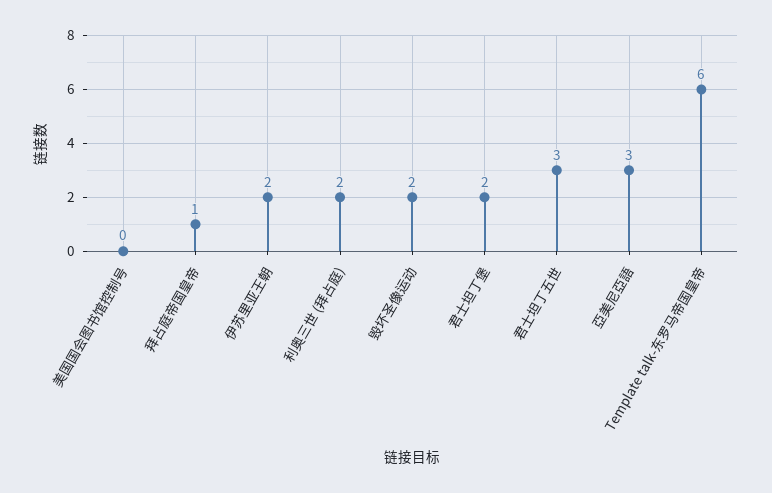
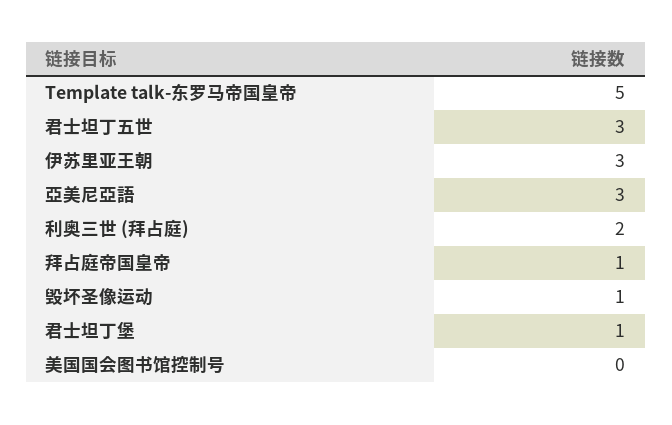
  {
    "美国国会图书馆控制号": 0,
    "拜占庭帝国皇帝": 1,
-   "伊苏里亚王朝": 2,
+   "伊苏里亚王朝": 3,
    "利奥三世 (拜占庭)": 2,
-   "毁坏圣像运动": 2,
+   "毁坏圣像运动": 1,
-   "君士坦丁堡": 2,
+   "君士坦丁堡": 1,
    "君士坦丁五世": 3,
    "亞美尼亞語": 3,
-   "Template talk-东罗马帝国皇帝": 6
+   "Template talk-东罗马帝国皇帝": 5
  }

